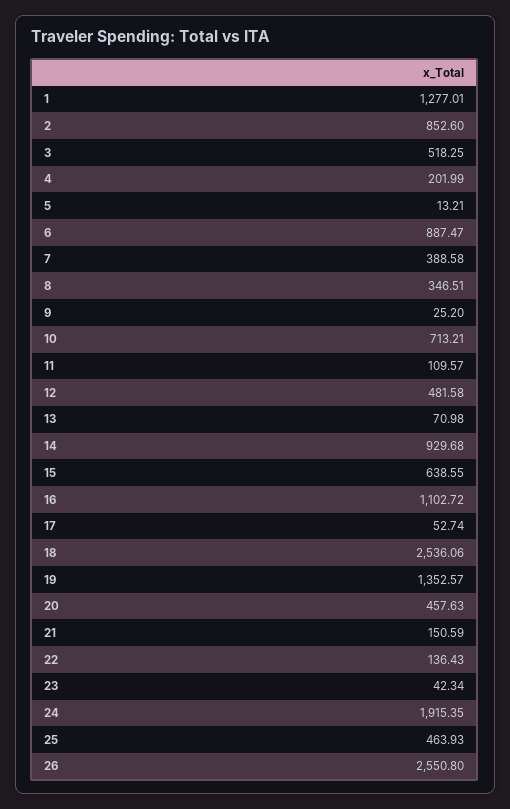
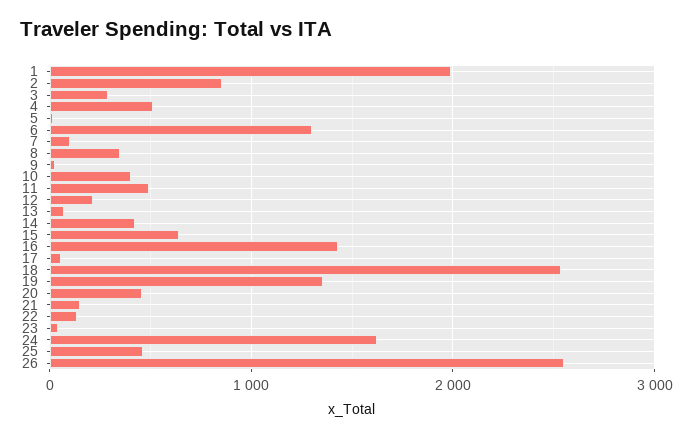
  {
-   "1": 1277.01,
+   "1": 2000,
    "2": 852.6,
-   "3": 518.25,
+   "3": 300,
-   "4": 201.99,
+   "4": 500,
    "5": 13.21,
-   "6": 887.47,
+   "6": 1300,
-   "7": 388.58,
+   "7": 100,
    "8": 346.51,
    "9": 25.2,
-   "10": 713.21,
+   "10": 400,
-   "11": 109.57,
+   "11": 500,
-   "12": 481.58,
+   "12": 200,
    "13": 70.98,
-   "14": 929.68,
+   "14": 400,
    "15": 638.55,
-   "16": 1102.72,
+   "16": 1400,
    "17": 52.74,
    "18": 2536.06,
    "19": 1352.57,
    "20": 457.63,
    "21": 150.59,
    "22": 136.43,
    "23": 42.34,
-   "24": 1915.35,
+   "24": 1600,
    "25": 463.93,
    "26": 2550.8
  }

